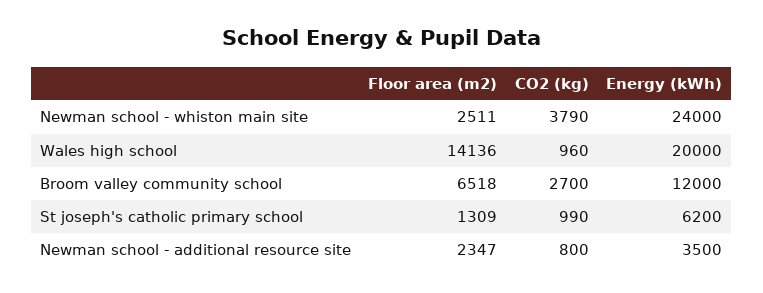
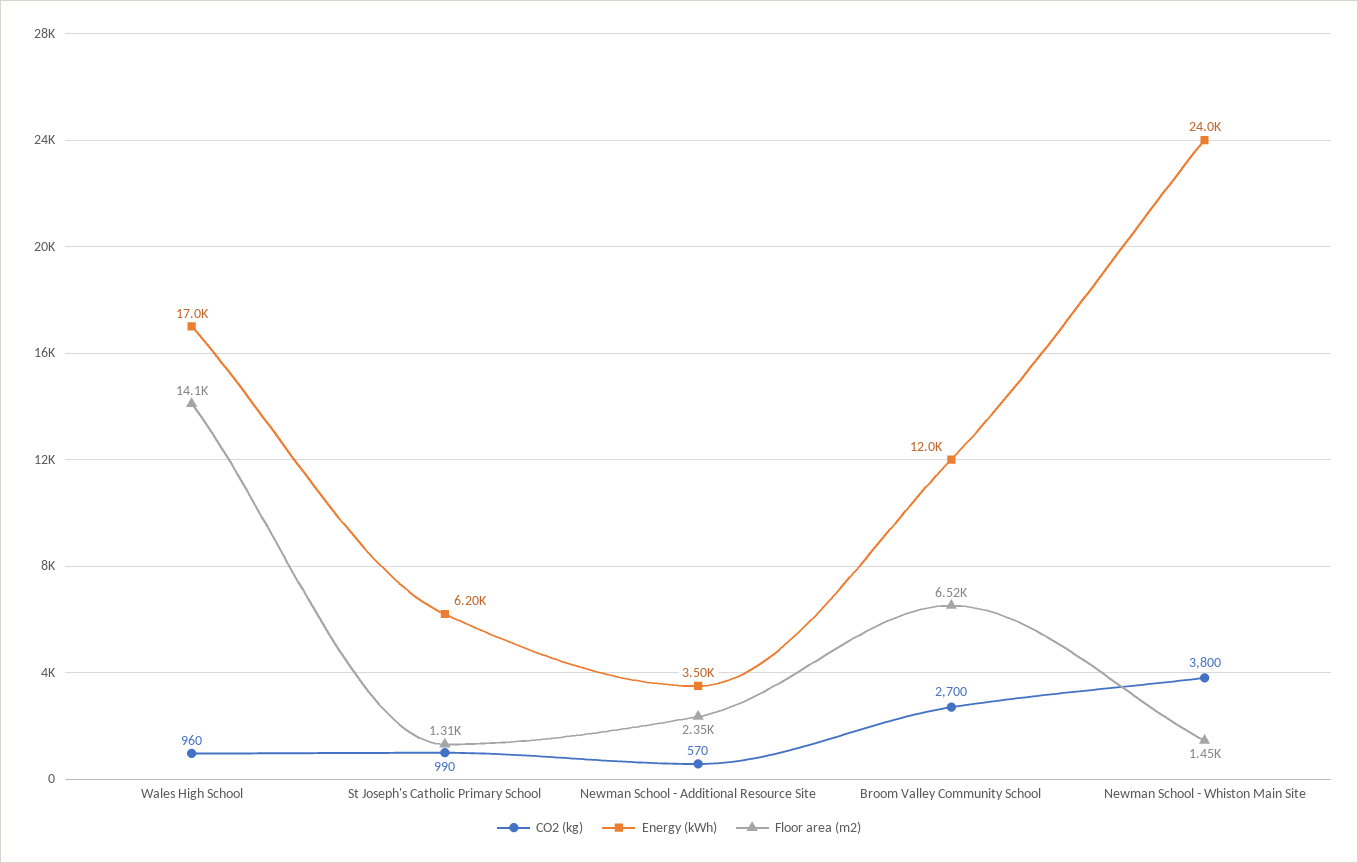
  {
    "Floor area (m2)": {
-     "Newman school - whiston main site": 2511,
+     "Newman school - whiston main site": 1450,
      "Wales high school": 14136,
      "Broom valley community school": 6518,
      "St joseph's catholic primary school": 1309,
      "Newman school - additional resource site": 2347
    },
    "CO2 (kg)": {
-     "Newman school - whiston main site": 3790,
+     "Newman school - whiston main site": 3800,
      "Wales high school": 960,
      "Broom valley community school": 2700,
      "St joseph's catholic primary school": 990,
-     "Newman school - additional resource site": 800
+     "Newman school - additional resource site": 570
    },
    "Energy (kWh)": {
      "Newman school - whiston main site": 24000,
-     "Wales high school": 20000,
+     "Wales high school": 17000,
      "Broom valley community school": 12000,
      "St joseph's catholic primary school": 6200,
      "Newman school - additional resource site": 3500
    }
  }

